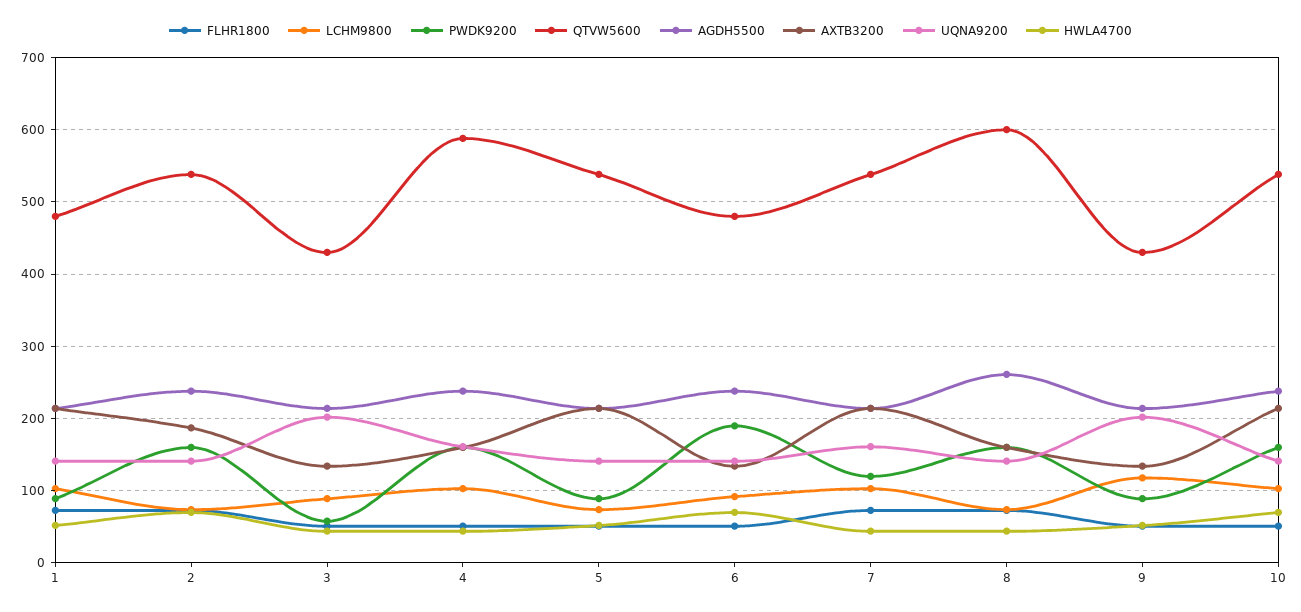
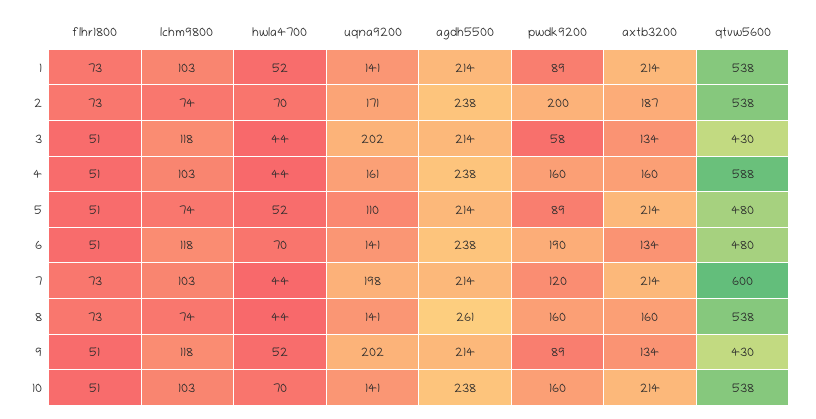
  {
    "FLHR1800": {
      "1": 73,
      "2": 73,
      "3": 51,
      "4": 51,
      "5": 51,
      "6": 51,
      "7": 73,
      "8": 73,
      "9": 51,
      "10": 51
    },
    "LCHM9800": {
      "1": 103,
      "2": 74,
-     "3": 90,
+     "3": 118,
      "4": 103,
      "5": 74,
-     "6": 90,
+     "6": 118,
      "7": 103,
      "8": 74,
      "9": 118,
      "10": 103
    },
    "PWDK9200": {
      "1": 89,
-     "2": 160,
+     "2": 200,
      "3": 58,
      "4": 160,
      "5": 89,
      "6": 190,
      "7": 120,
      "8": 160,
      "9": 89,
      "10": 160
    },
    "QTVW5600": {
-     "1": 480,
+     "1": 538,
      "2": 538,
      "3": 430,
      "4": 588,
-     "5": 540,
+     "5": 480,
      "6": 480,
-     "7": 540,
+     "7": 600,
-     "8": 600,
+     "8": 538,
      "9": 430,
      "10": 538
    },
    "AGDH5500": {
      "1": 214,
      "2": 238,
      "3": 214,
      "4": 238,
      "5": 214,
      "6": 238,
      "7": 214,
      "8": 261,
      "9": 214,
      "10": 238
    },
    "AXTB3200": {
      "1": 214,
      "2": 187,
      "3": 134,
      "4": 160,
      "5": 214,
      "6": 134,
      "7": 214,
      "8": 160,
      "9": 134,
      "10": 214
    },
    "UQNA9200": {
      "1": 141,
-     "2": 140,
+     "2": 171,
      "3": 202,
      "4": 161,
-     "5": 140,
+     "5": 110,
      "6": 141,
-     "7": 160,
+     "7": 198,
      "8": 141,
      "9": 202,
      "10": 141
    },
    "HWLA4700": {
      "1": 52,
      "2": 70,
      "3": 44,
      "4": 44,
      "5": 52,
      "6": 70,
      "7": 44,
      "8": 44,
      "9": 52,
      "10": 70
    }
  }

